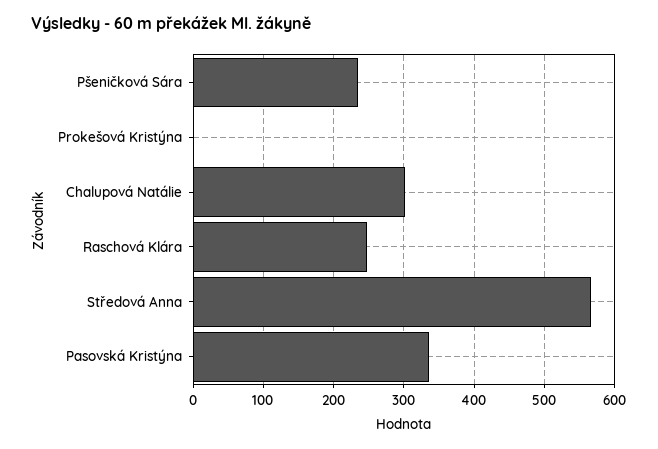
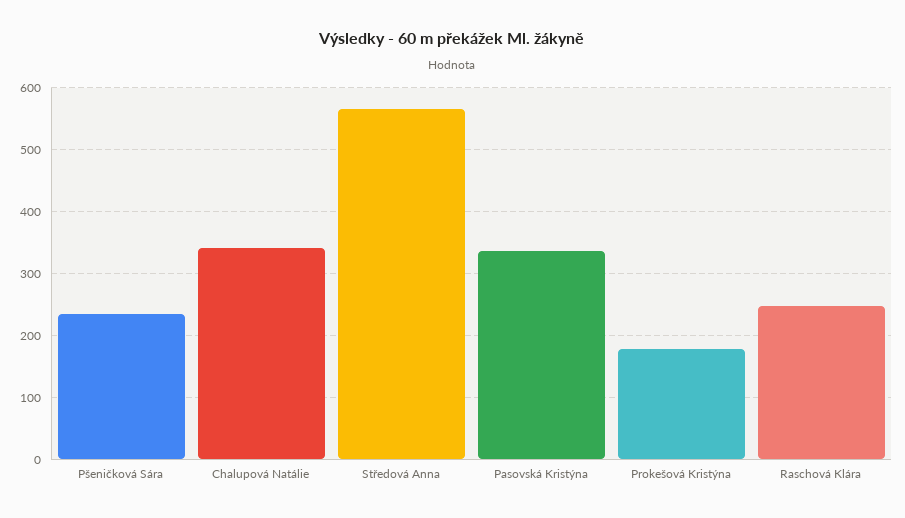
  {
    "Pšeničková Sára": 230,
-   "Prokešová Kristýna": 0,
+   "Prokešová Kristýna": 180,
-   "Chalupová Natálie": 300,
+   "Chalupová Natálie": 340,
    "Raschová Klára": 250,
    "Středová Anna": 570,
    "Pasovská Kristýna": 340
  }

